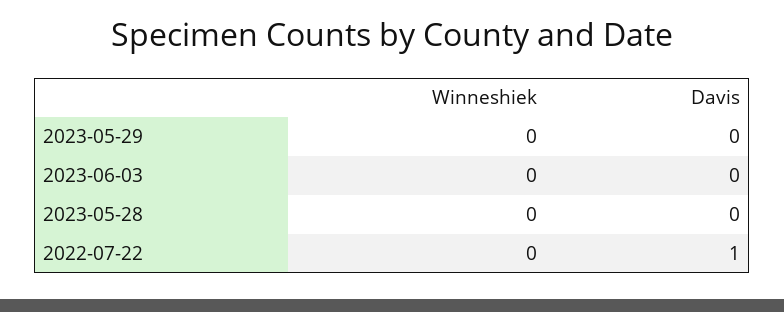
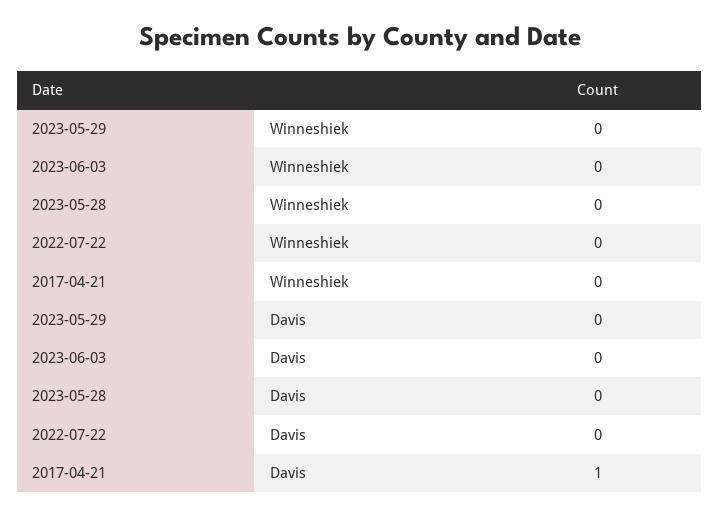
  {
    "Winneshiek": {
      "2023-05-29": 0,
      "2023-06-03": 0,
      "2023-05-28": 0,
-     "2022-07-22": 0
+     "2022-07-22": 0,
+     "2017-04-21": 0
    },
    "Davis": {
      "2023-05-29": 0,
      "2023-06-03": 0,
      "2023-05-28": 0,
-     "2022-07-22": 1
+     "2022-07-22": 0,
+     "2017-04-21": 1
    }
  }

